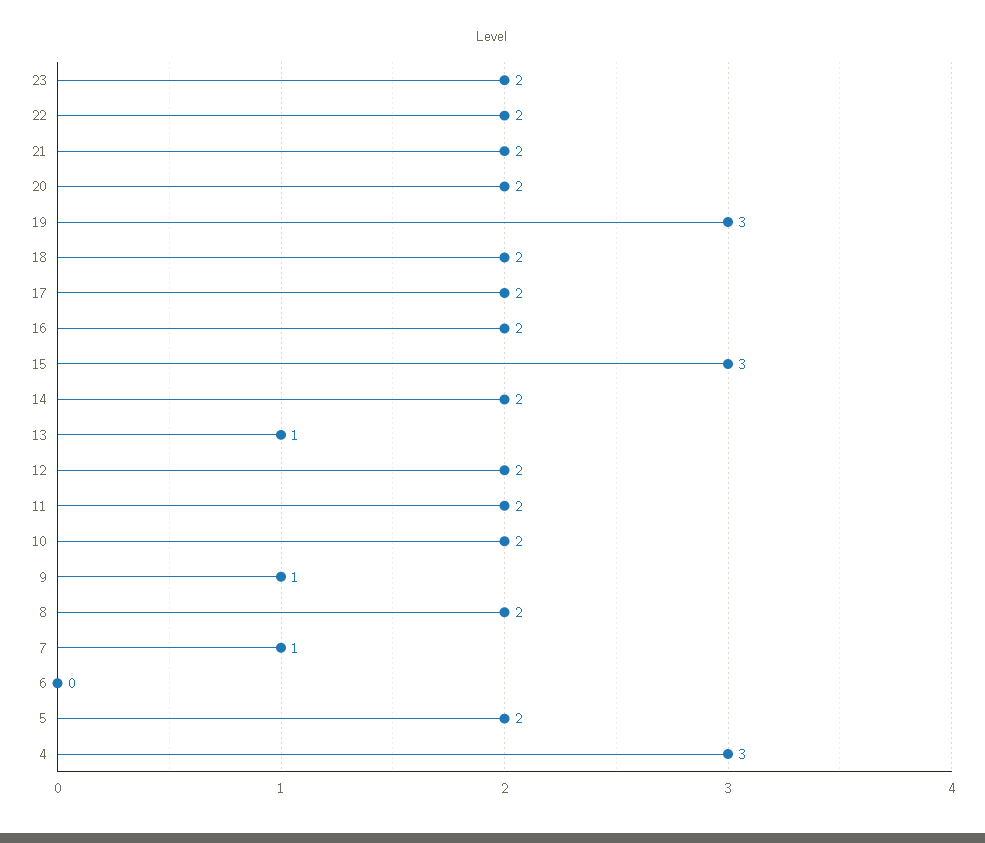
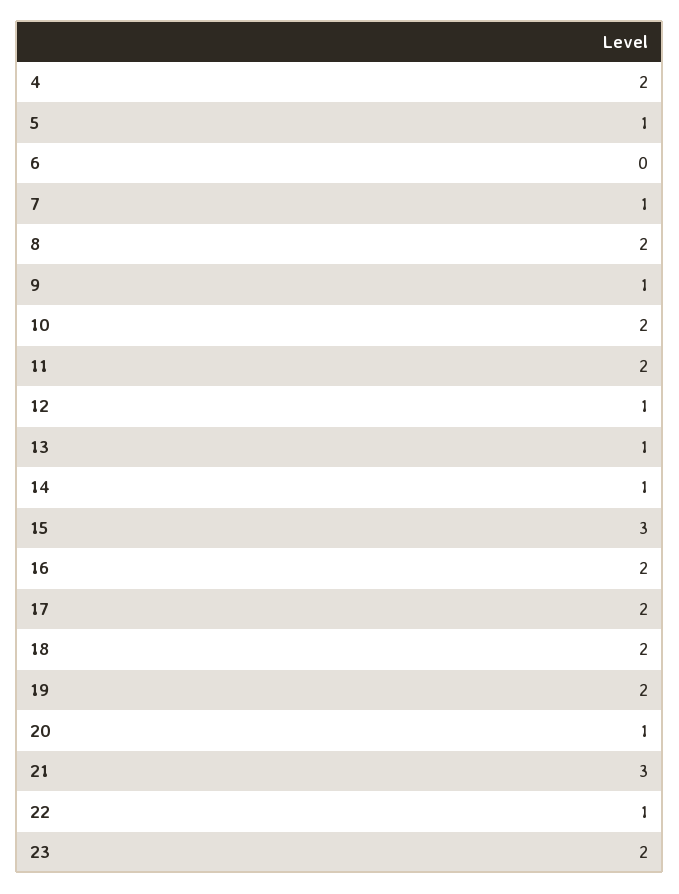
  {
    "23": 2,
-   "22": 2,
+   "22": 1,
-   "21": 2,
+   "21": 3,
-   "20": 2,
+   "20": 1,
-   "19": 3,
+   "19": 2,
    "18": 2,
    "17": 2,
    "16": 2,
    "15": 3,
-   "14": 2,
+   "14": 1,
    "13": 1,
-   "12": 2,
+   "12": 1,
    "11": 2,
    "10": 2,
    "9": 1,
    "8": 2,
    "7": 1,
    "6": 0,
-   "5": 2,
+   "5": 1,
-   "4": 3
+   "4": 2
  }

